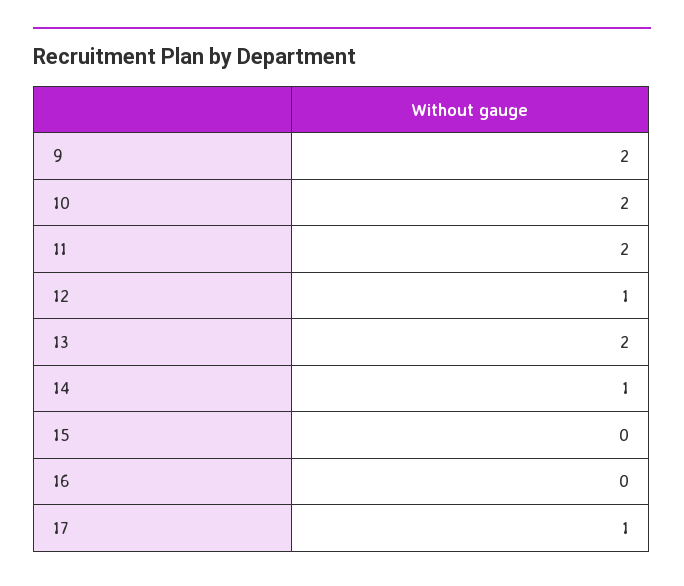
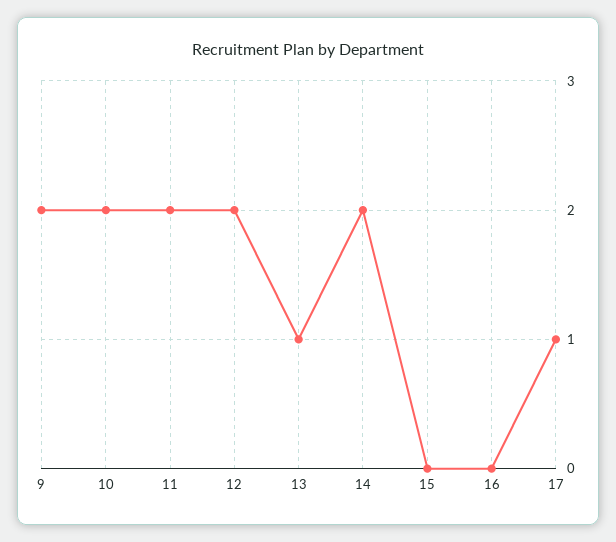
  {
    "9": 2,
    "10": 2,
    "11": 2,
-   "12": 1,
+   "12": 2,
-   "13": 2,
+   "13": 1,
-   "14": 1,
+   "14": 2,
    "15": 0,
    "16": 0,
    "17": 1
  }

